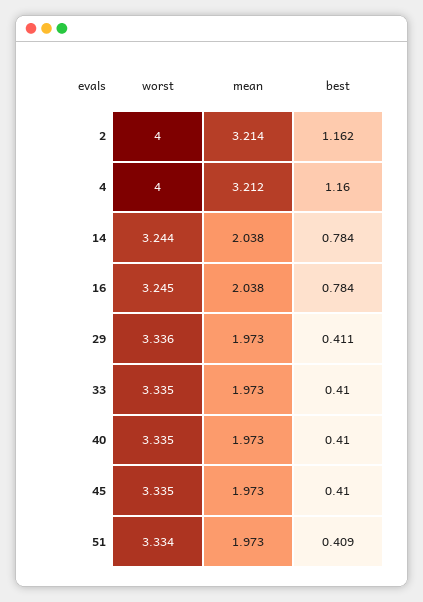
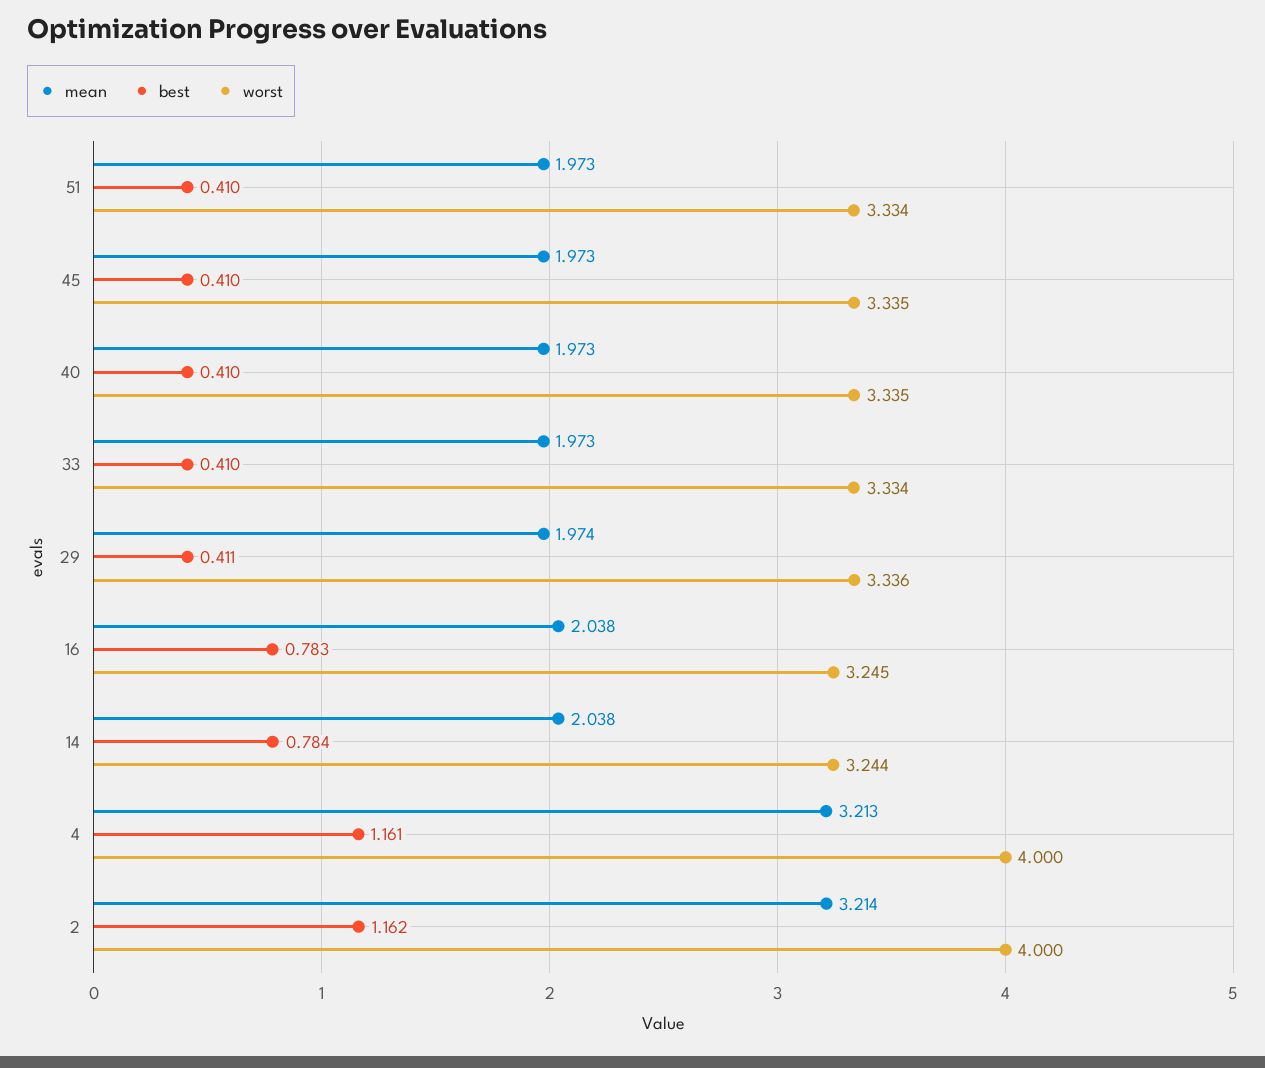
  {
    "worst": {
      "2": 4,
      "4": 4,
      "14": 3.244,
      "16": 3.245,
      "29": 3.336,
-     "33": 3.335,
+     "33": 3.334,
      "40": 3.335,
      "45": 3.335,
      "51": 3.334
    },
    "mean": {
      "2": 3.214,
-     "4": 3.212,
+     "4": 3.213,
      "14": 2.038,
      "16": 2.038,
-     "29": 1.973,
+     "29": 1.974,
      "33": 1.973,
      "40": 1.973,
      "45": 1.973,
      "51": 1.973
    },
    "best": {
      "2": 1.162,
-     "4": 1.16,
+     "4": 1.161,
      "14": 0.784,
-     "16": 0.784,
+     "16": 0.783,
      "29": 0.411,
      "33": 0.41,
      "40": 0.41,
      "45": 0.41,
-     "51": 0.409
+     "51": 0.41
    }
  }

